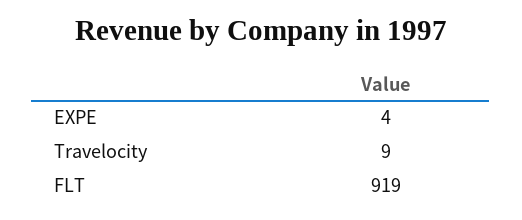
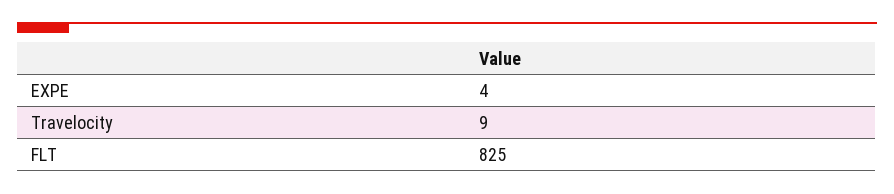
  {
    "EXPE": 4,
    "Travelocity": 9,
-   "FLT": 919
+   "FLT": 825
  }

